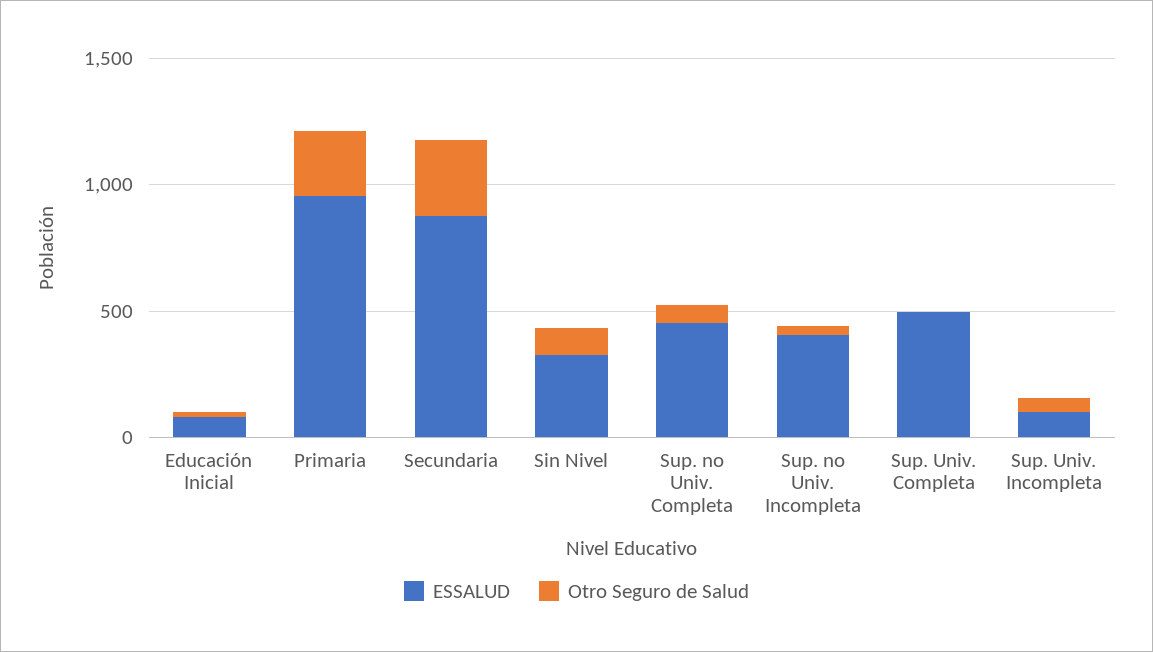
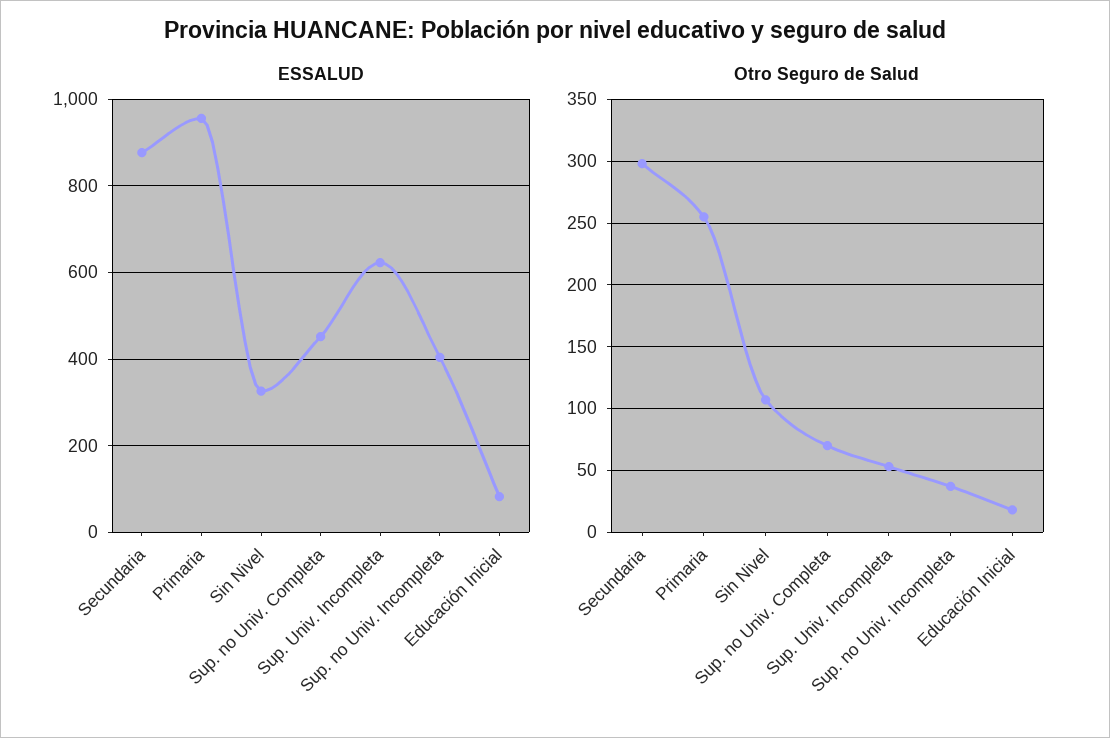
  {
    "ESSALUD": {
      "Educación Inicial": 80,
      "Primaria": 960,
      "Secundaria": 880,
      "Sin Nivel": 320,
      "Sup. no Univ. Completa": 460,
      "Sup. no Univ. Incompleta": 400,
-     "Sup. Univ. Completa": 500,
-     "Sup. Univ. Incompleta": 100
+     "Sup. Univ. Incompleta": 620
    },
    "Otro Seguro de Salud": {
      "Educación Inicial": 20,
      "Primaria": 255,
      "Secundaria": 300,
      "Sin Nivel": 105,
      "Sup. no Univ. Completa": 70,
      "Sup. no Univ. Incompleta": 35,
-     "Sup. Univ. Completa": 0,
      "Sup. Univ. Incompleta": 55
    }
  }

